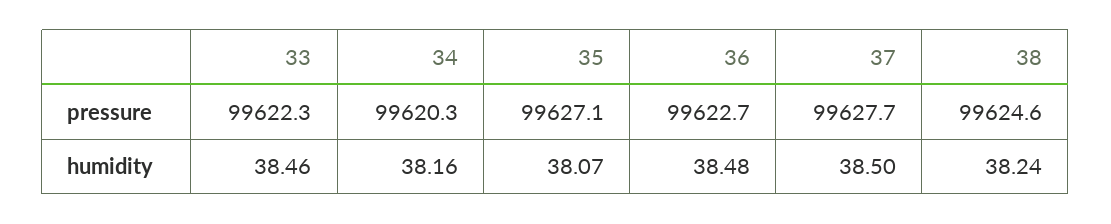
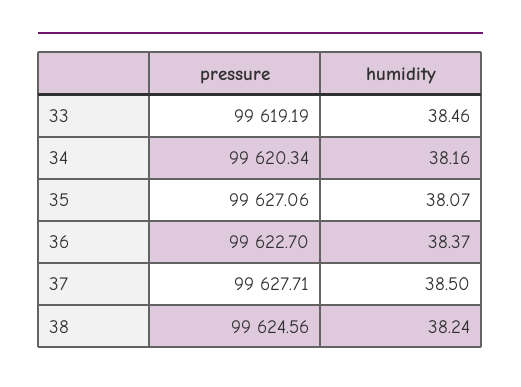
  {
    "33": {
-     "pressure": 99622.3,
+     "pressure": 99619.19,
      "humidity": 38.46
    },
    "34": {
      "pressure": 99620.34,
      "humidity": 38.16
    },
    "35": {
      "pressure": 99627.06,
      "humidity": 38.07
    },
    "36": {
      "pressure": 99622.7,
-     "humidity": 38.48
+     "humidity": 38.37
    },
    "37": {
      "pressure": 99627.71,
      "humidity": 38.5
    },
    "38": {
      "pressure": 99624.56,
      "humidity": 38.24
    }
  }

